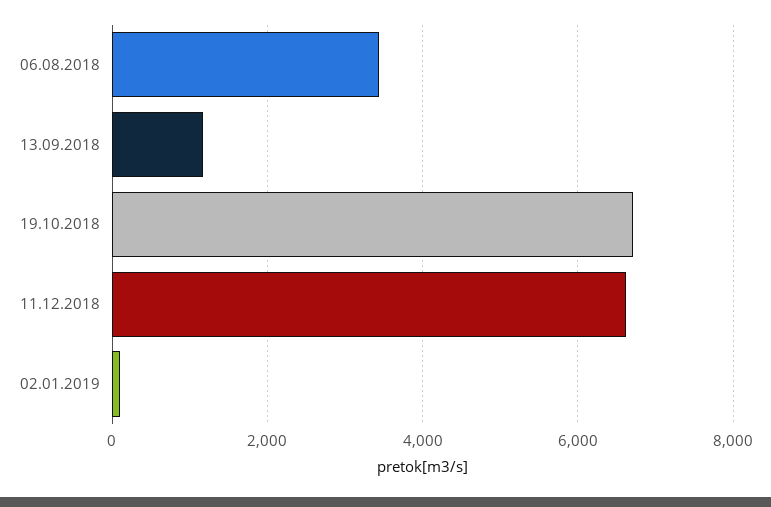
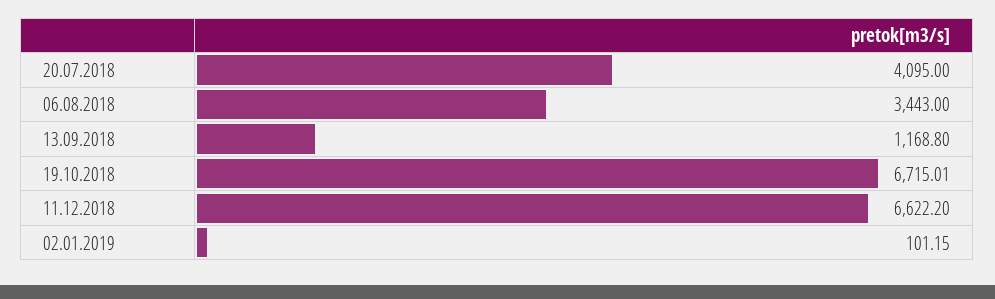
  {
    "06.08.2018": 3443,
    "13.09.2018": 1168.8,
    "19.10.2018": 6715.01,
    "11.12.2018": 6622.2,
-   "02.01.2019": 101.15
+   "02.01.2019": 101.15,
+   "20.07.2018": 4095
  }

